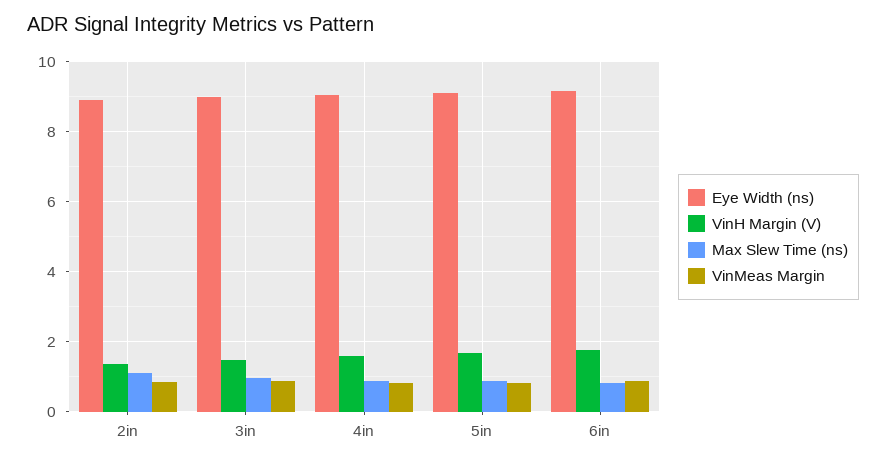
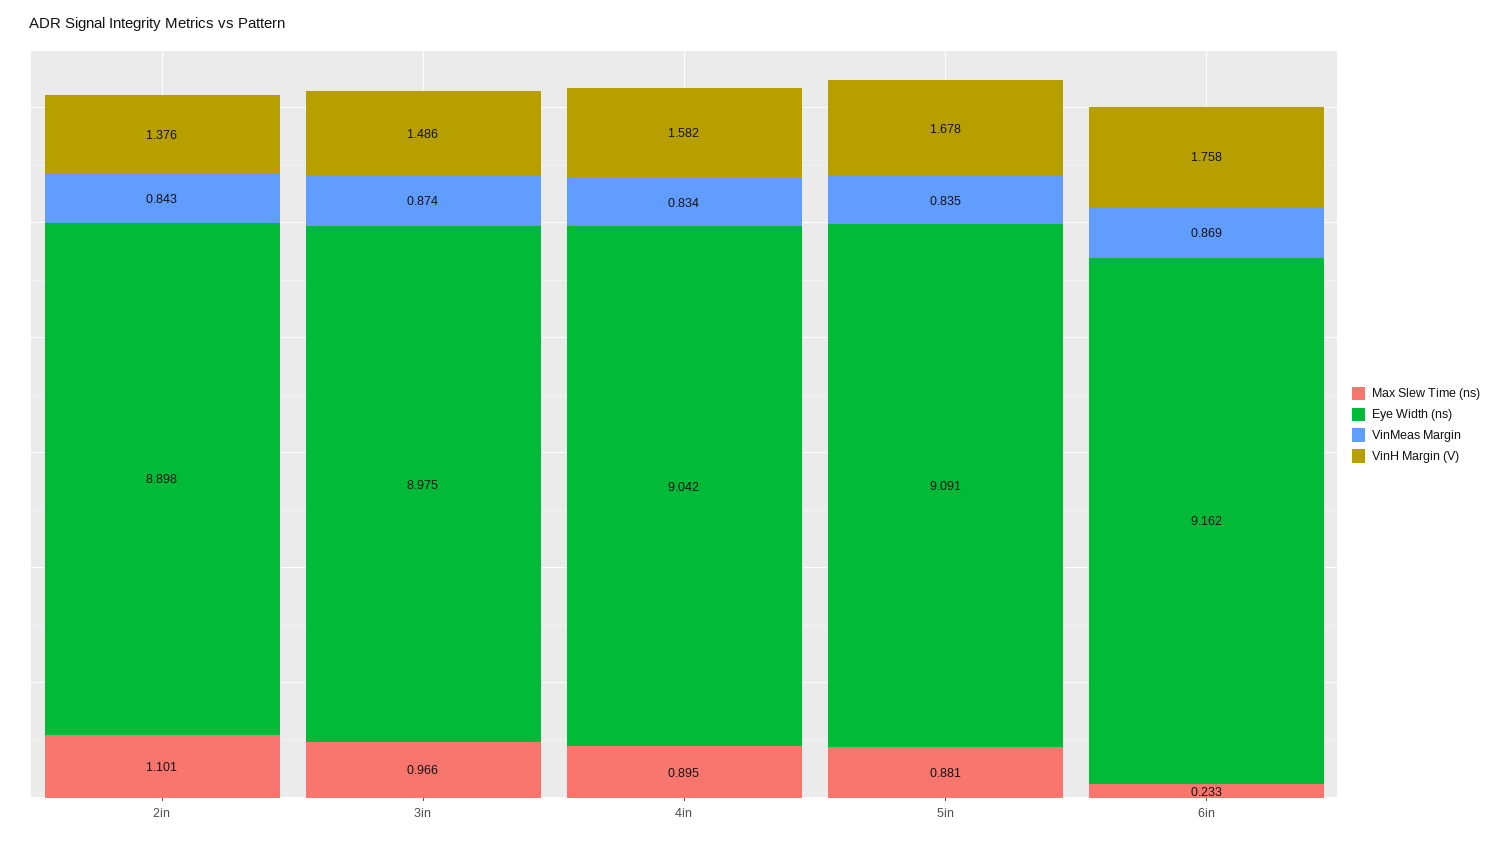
  {
    "Eye Width (ns)": {
      "2in": 8.898,
      "3in": 8.975,
      "4in": 9.042,
      "5in": 9.091,
      "6in": 9.162
    },
    "VinH Margin (V)": {
      "2in": 1.376,
      "3in": 1.486,
      "4in": 1.582,
      "5in": 1.678,
      "6in": 1.758
    },
    "Max Slew Time (ns)": {
      "2in": 1.101,
      "3in": 0.966,
      "4in": 0.895,
      "5in": 0.881,
-     "6in": 0.8
+     "6in": 0.233
    },
    "VinMeas Margin": {
      "2in": 0.843,
      "3in": 0.874,
      "4in": 0.834,
      "5in": 0.835,
      "6in": 0.869
    }
  }

